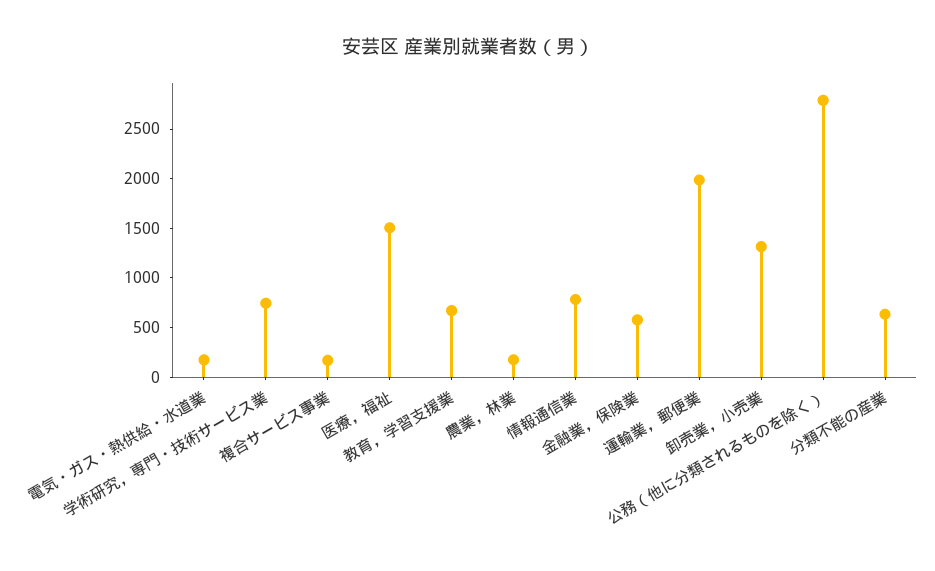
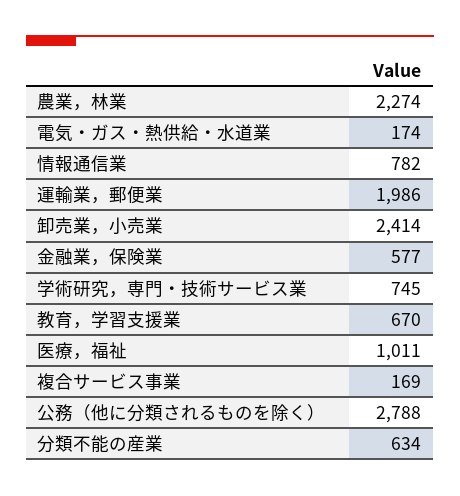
  {
    "電気・ガス・熱供給・水道業": 174,
    "学術研究，専門・技術サービス業": 745,
    "複合サービス事業": 169,
-   "医療，福祉": 1500,
+   "医療，福祉": 1011,
    "教育，学習支援業": 670,
-   "農業，林業": 200,
+   "農業，林業": 2274,
    "情報通信業": 782,
    "金融業，保険業": 577,
    "運輸業，郵便業": 1986,
-   "卸売業，小売業": 1300,
+   "卸売業，小売業": 2414,
    "公務（他に分類されるものを除く）": 2788,
    "分類不能の産業": 634
  }

